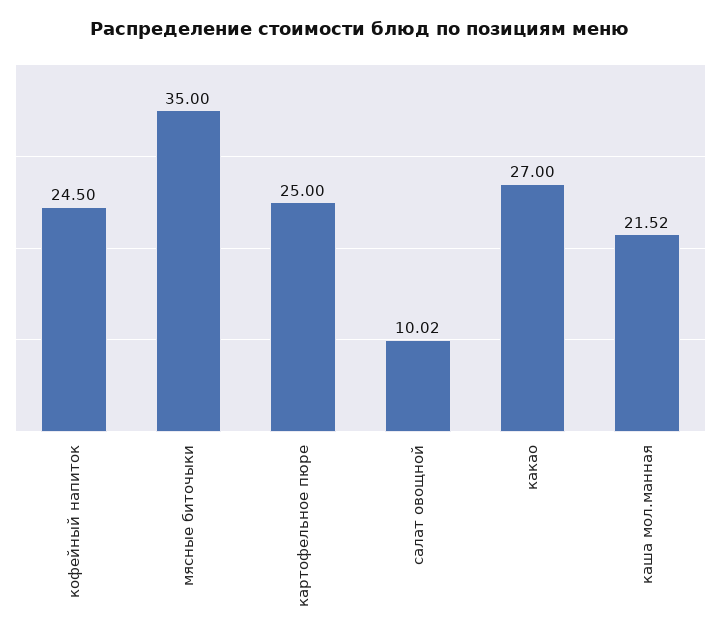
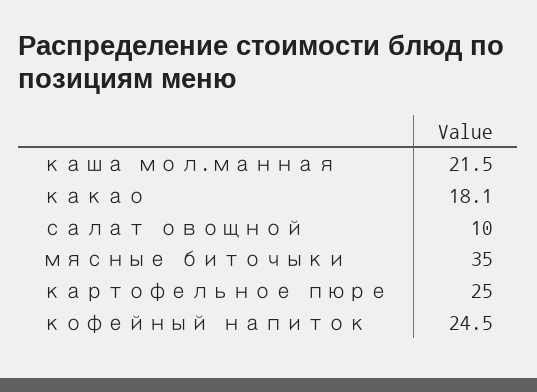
  {
    "кофейный напиток": 24.5,
    "мясные биточыки": 35,
    "картофельное пюре": 25,
    "салат овощной": 10.02,
-   "какао": 27,
+   "какао": 18.1,
    "каша мол.манная": 21.52
  }

